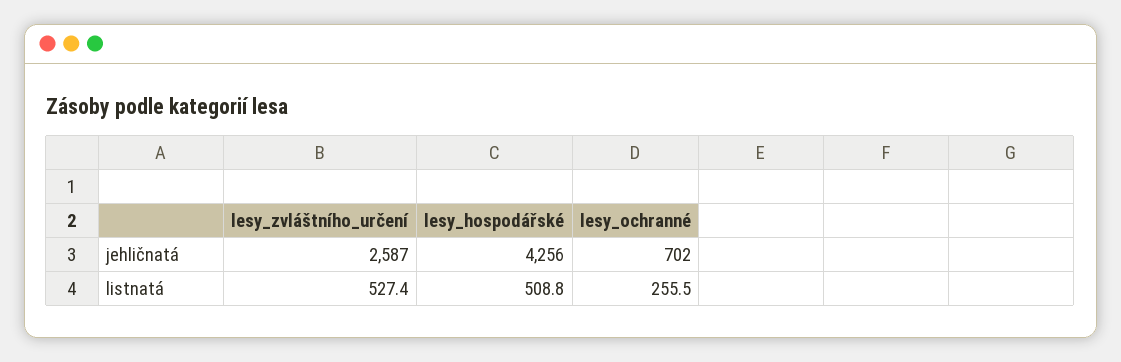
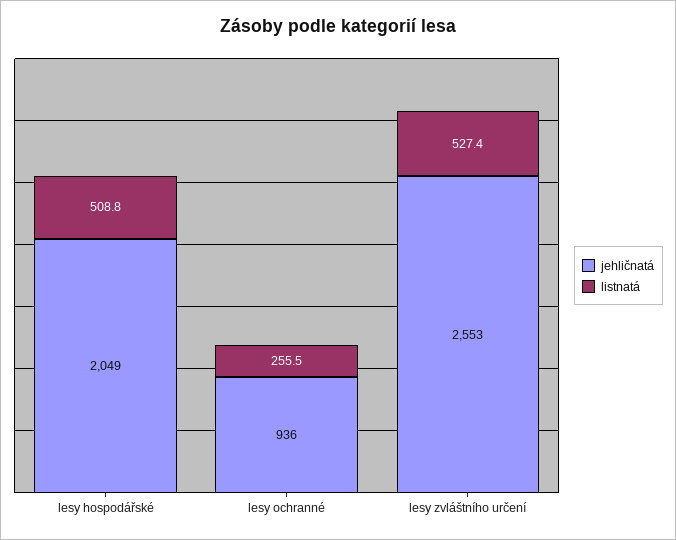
  {
    "jehličnatá": {
-     "lesy_zvláštního_určení": 2587,
+     "lesy_zvláštního_určení": 2553,
-     "lesy_hospodářské": 4256,
+     "lesy_hospodářské": 2049,
-     "lesy_ochranné": 702
+     "lesy_ochranné": 936
    },
    "listnatá": {
      "lesy_zvláštního_určení": 527.4,
      "lesy_hospodářské": 508.8,
      "lesy_ochranné": 255.5
    }
  }

